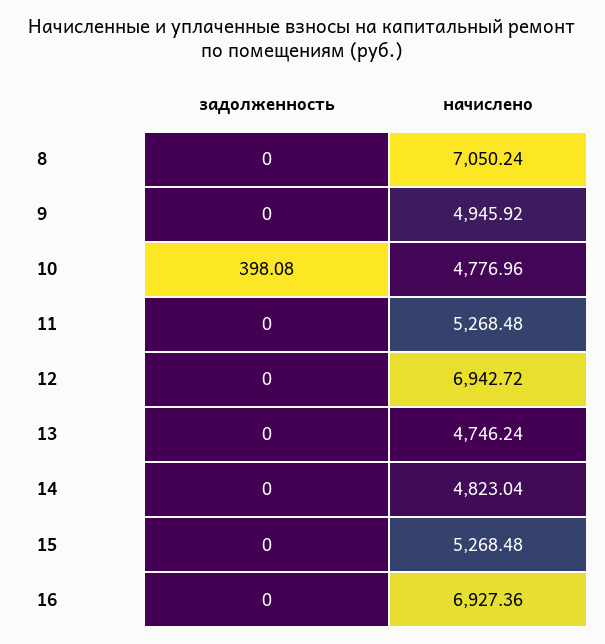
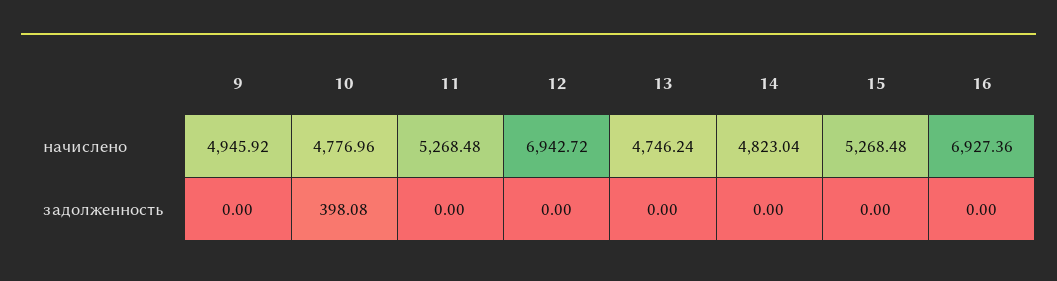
  {
    "задолженность": {
-     "8": 0,
      "9": 0,
      "10": 398.08,
      "11": 0,
      "12": 0,
      "13": 0,
      "14": 0,
      "15": 0,
      "16": 0
    },
    "начислено": {
-     "8": 7050.24,
      "9": 4945.92,
      "10": 4776.96,
      "11": 5268.48,
      "12": 6942.72,
      "13": 4746.24,
      "14": 4823.04,
      "15": 5268.48,
      "16": 6927.36
    }
  }

